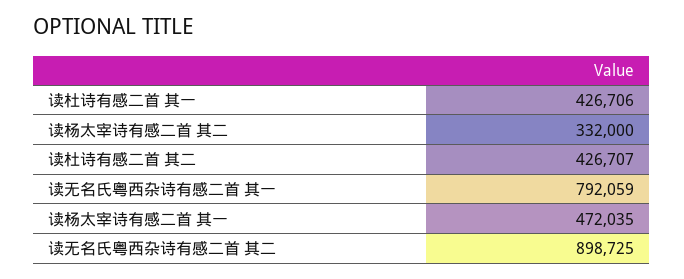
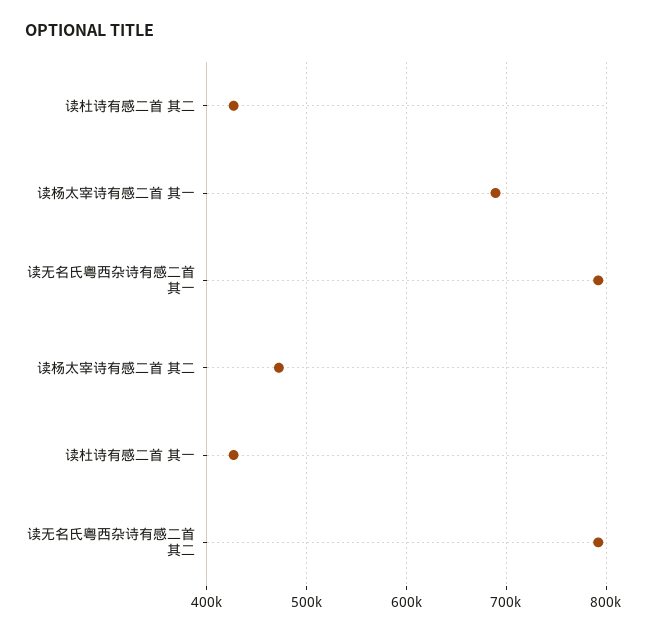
  {
    "读杜诗有感二首 其一": 426706,
-   "读杨太宰诗有感二首 其二": 332000,
+   "读杨太宰诗有感二首 其二": 470000,
    "读杜诗有感二首 其二": 426707,
    "读无名氏粤西杂诗有感二首 其一": 792059,
-   "读杨太宰诗有感二首 其一": 472035,
+   "读杨太宰诗有感二首 其一": 690000,
-   "读无名氏粤西杂诗有感二首 其二": 898725
+   "读无名氏粤西杂诗有感二首 其二": 790000
  }

